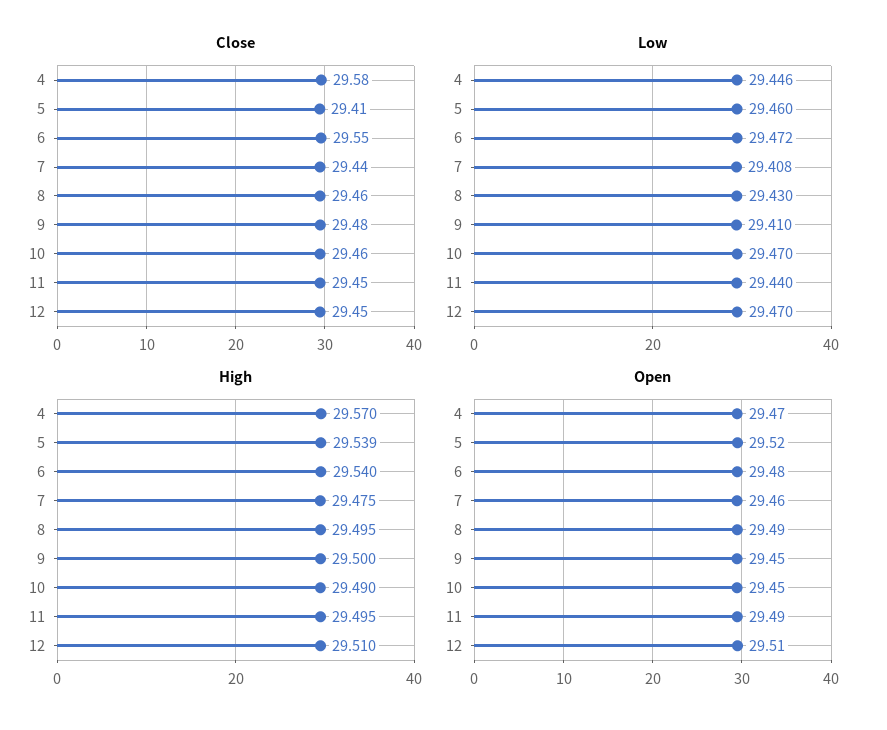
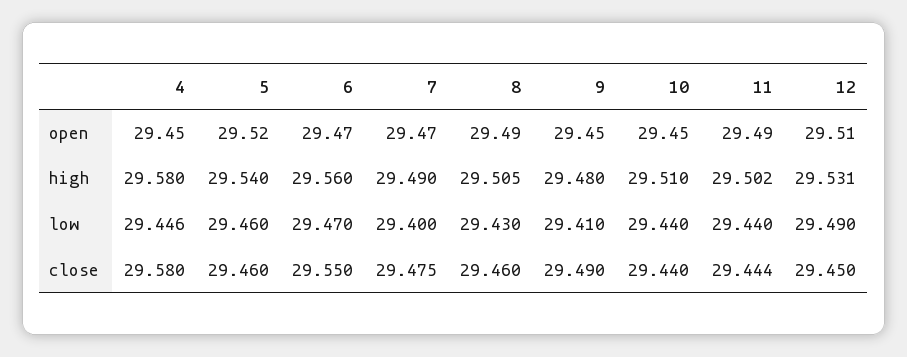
  {
    "Close": {
      "4": 29.58,
-     "5": 29.41,
+     "5": 29.46,
      "6": 29.55,
-     "7": 29.44,
+     "7": 29.475,
      "8": 29.46,
-     "9": 29.48,
+     "9": 29.49,
-     "10": 29.46,
+     "10": 29.44,
-     "11": 29.45,
+     "11": 29.444,
      "12": 29.45
    },
    "Low": {
      "4": 29.446,
      "5": 29.46,
-     "6": 29.472,
+     "6": 29.47,
-     "7": 29.408,
+     "7": 29.4,
      "8": 29.43,
      "9": 29.41,
-     "10": 29.47,
+     "10": 29.44,
      "11": 29.44,
-     "12": 29.47
+     "12": 29.49
    },
    "High": {
-     "4": 29.57,
+     "4": 29.58,
-     "5": 29.539,
+     "5": 29.54,
-     "6": 29.54,
+     "6": 29.56,
-     "7": 29.475,
+     "7": 29.49,
-     "8": 29.495,
+     "8": 29.505,
-     "9": 29.5,
+     "9": 29.48,
-     "10": 29.49,
+     "10": 29.51,
-     "11": 29.495,
+     "11": 29.502,
-     "12": 29.51
+     "12": 29.531
    },
    "Open": {
-     "4": 29.47,
+     "4": 29.45,
      "5": 29.52,
-     "6": 29.48,
+     "6": 29.47,
-     "7": 29.46,
+     "7": 29.47,
      "8": 29.49,
      "9": 29.45,
      "10": 29.45,
      "11": 29.49,
      "12": 29.51
    }
  }

